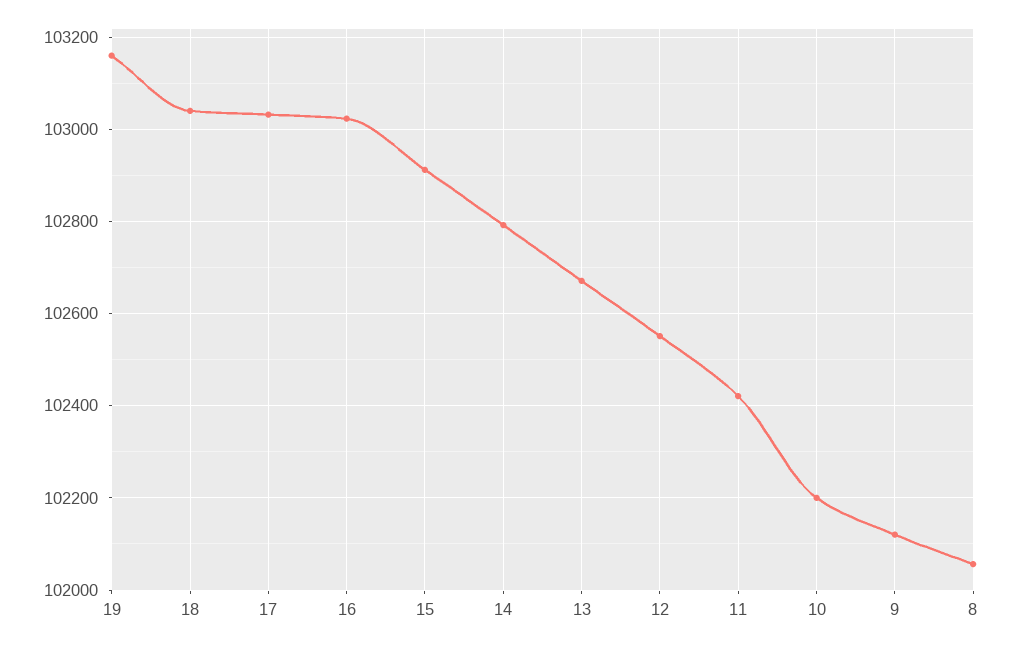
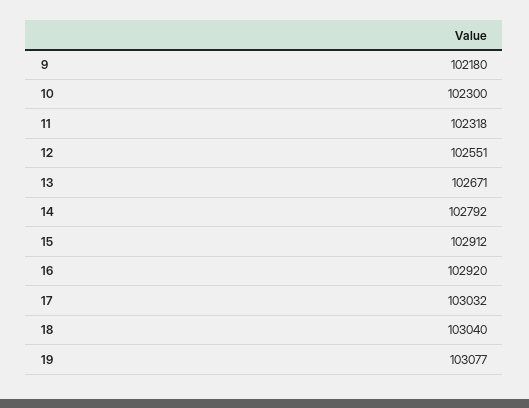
  {
-   "19": 103160,
+   "19": 103077,
    "18": 103040,
    "17": 103032,
-   "16": 103020,
+   "16": 102920,
    "15": 102912,
    "14": 102792,
    "13": 102671,
    "12": 102551,
-   "11": 102420,
+   "11": 102318,
-   "10": 102200,
+   "10": 102300,
-   "9": 102120,
+   "9": 102180
-   "8": 102060
  }

